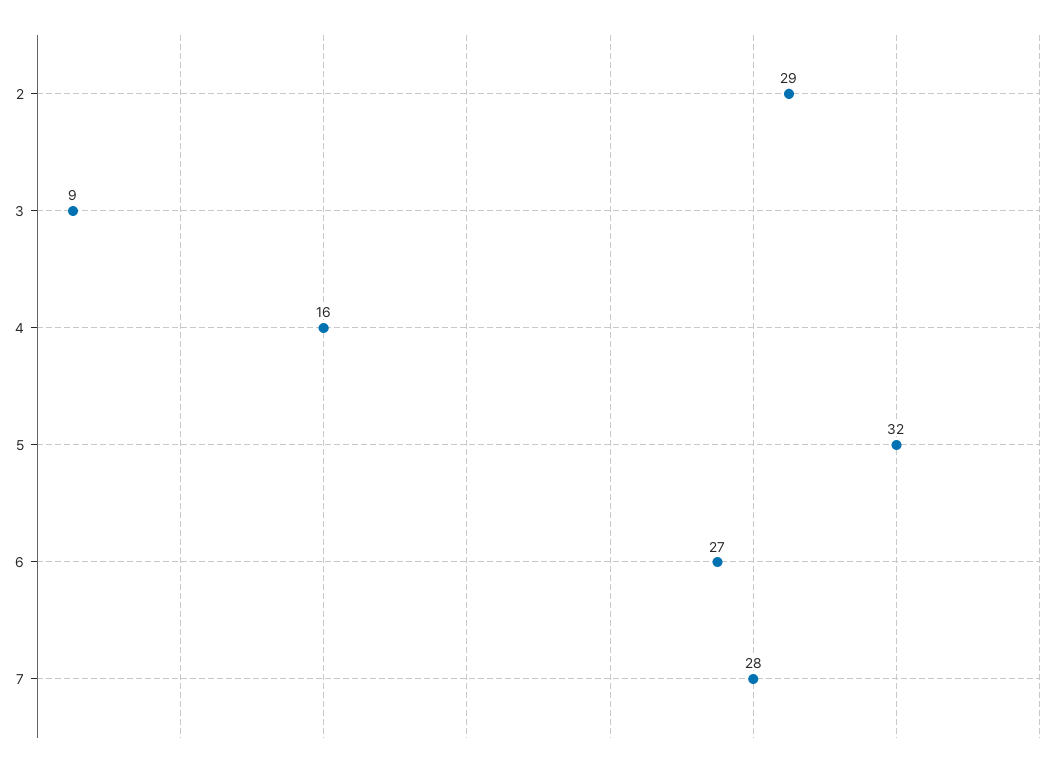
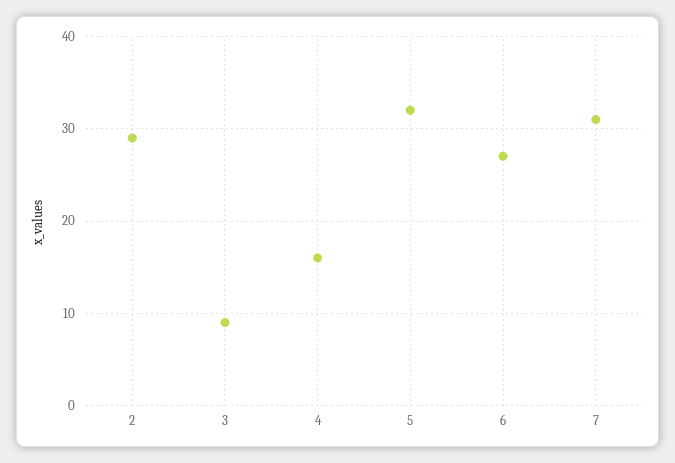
  {
    "2": 29,
    "3": 9,
    "4": 16,
    "5": 32,
    "6": 27,
-   "7": 28
+   "7": 31
  }

